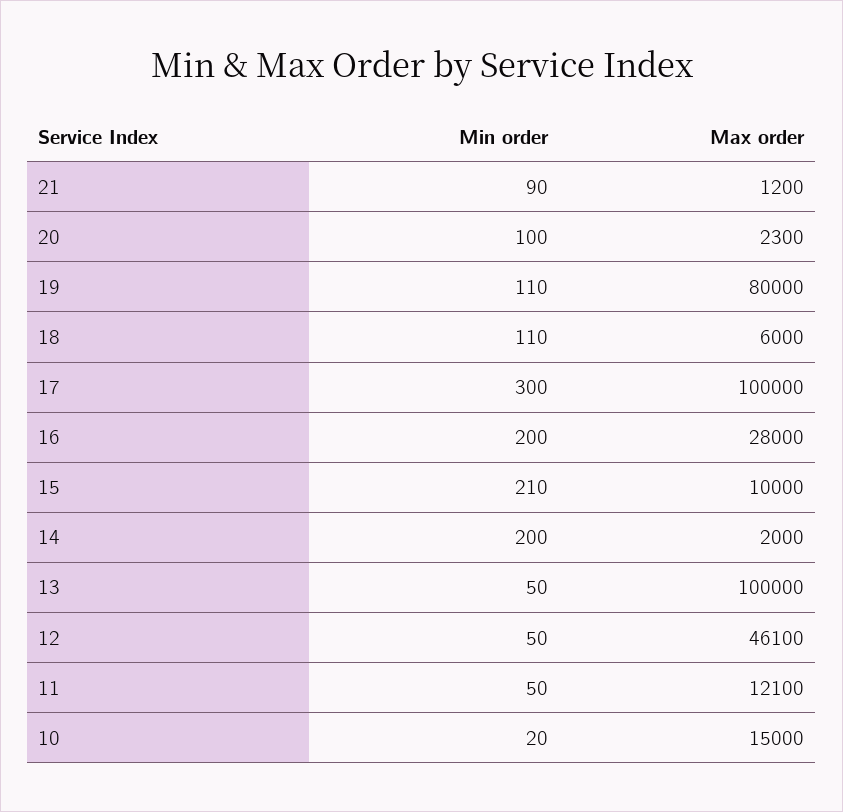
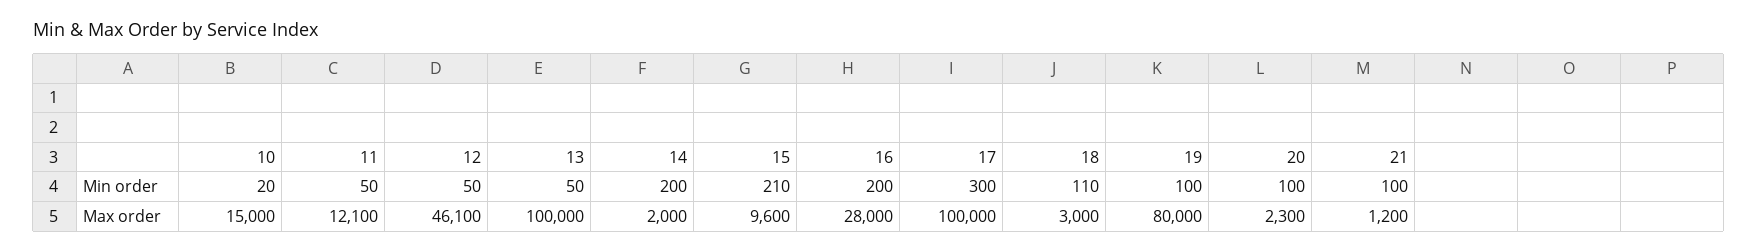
  {
    "Min order": {
-     "21": 90,
+     "21": 100,
      "20": 100,
-     "19": 110,
+     "19": 100,
      "18": 110,
      "17": 300,
      "16": 200,
      "15": 210,
      "14": 200,
      "13": 50,
      "12": 50,
      "11": 50,
      "10": 20
    },
    "Max order": {
      "21": 1200,
      "20": 2300,
      "19": 80000,
-     "18": 6000,
+     "18": 3000,
      "17": 100000,
      "16": 28000,
-     "15": 10000,
+     "15": 9600,
      "14": 2000,
      "13": 100000,
      "12": 46100,
      "11": 12100,
      "10": 15000
    }
  }

